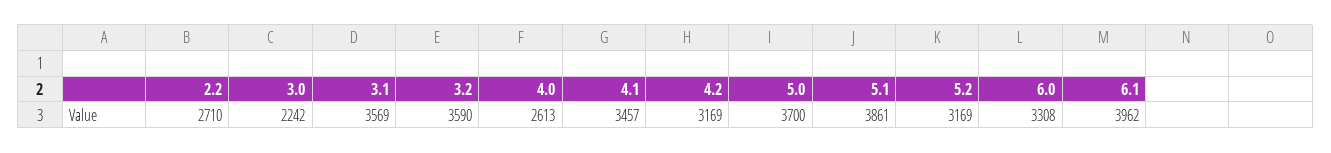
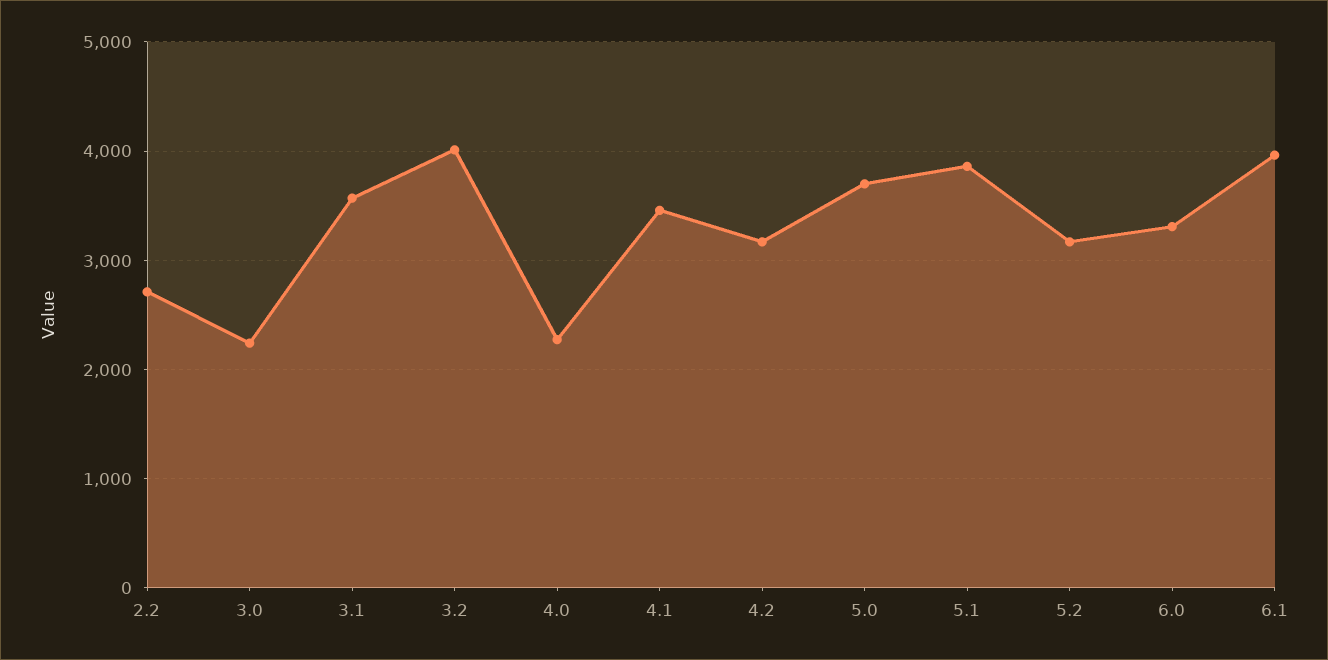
  {
    "2.2": 2710,
    "3.0": 2242,
    "3.1": 3569,
-   "3.2": 3590,
+   "3.2": 4000,
-   "4.0": 2613,
+   "4.0": 2300,
    "4.1": 3457,
    "4.2": 3169,
    "5.0": 3700,
    "5.1": 3861,
    "5.2": 3169,
    "6.0": 3308,
    "6.1": 3962
  }

